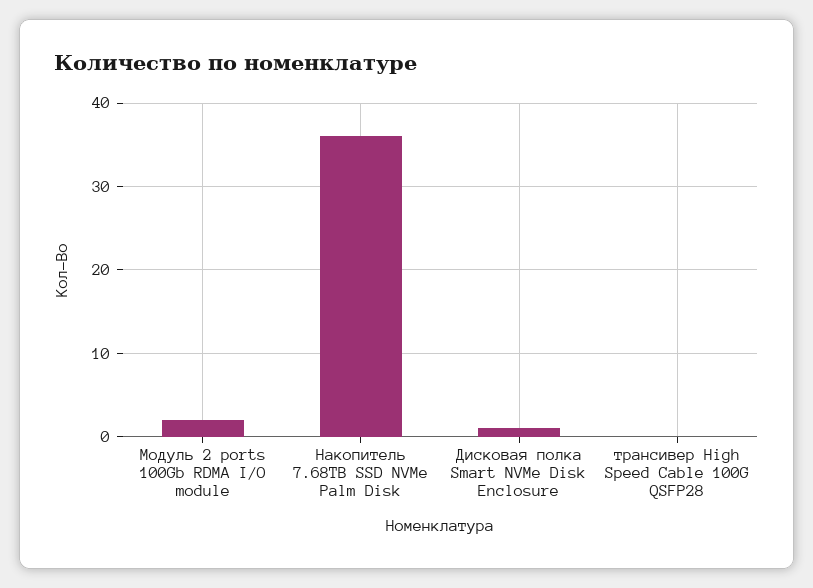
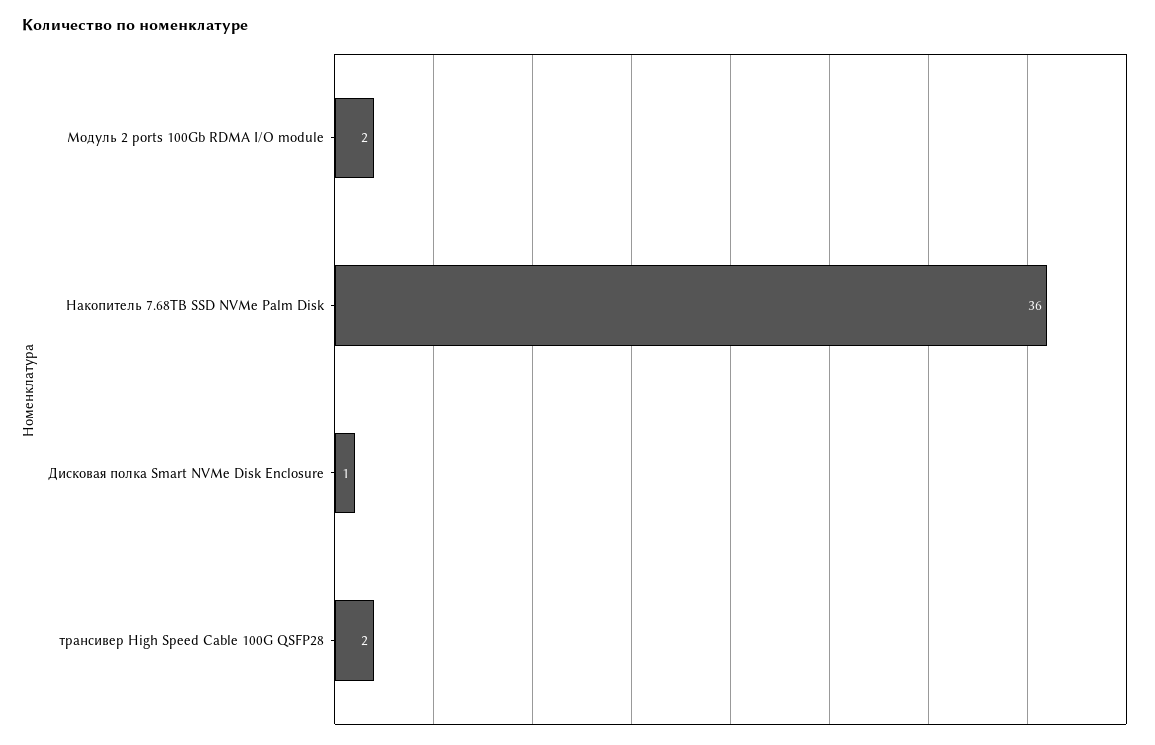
  {
    "Модуль 2 ports 100Gb RDMA I/O module": 2,
    "Накопитель 7.68TB SSD NVMe Palm Disk": 36,
    "Дисковая полка Smart NVMe Disk Enclosure": 1,
-   "трансивер High Speed Cable 100G QSFP28": 0
+   "трансивер High Speed Cable 100G QSFP28": 2
  }

